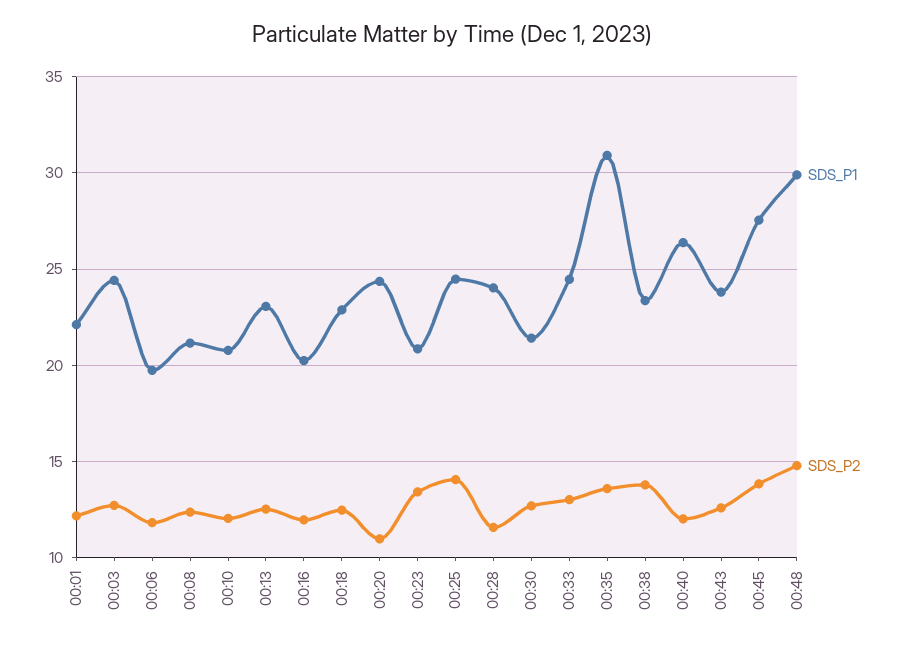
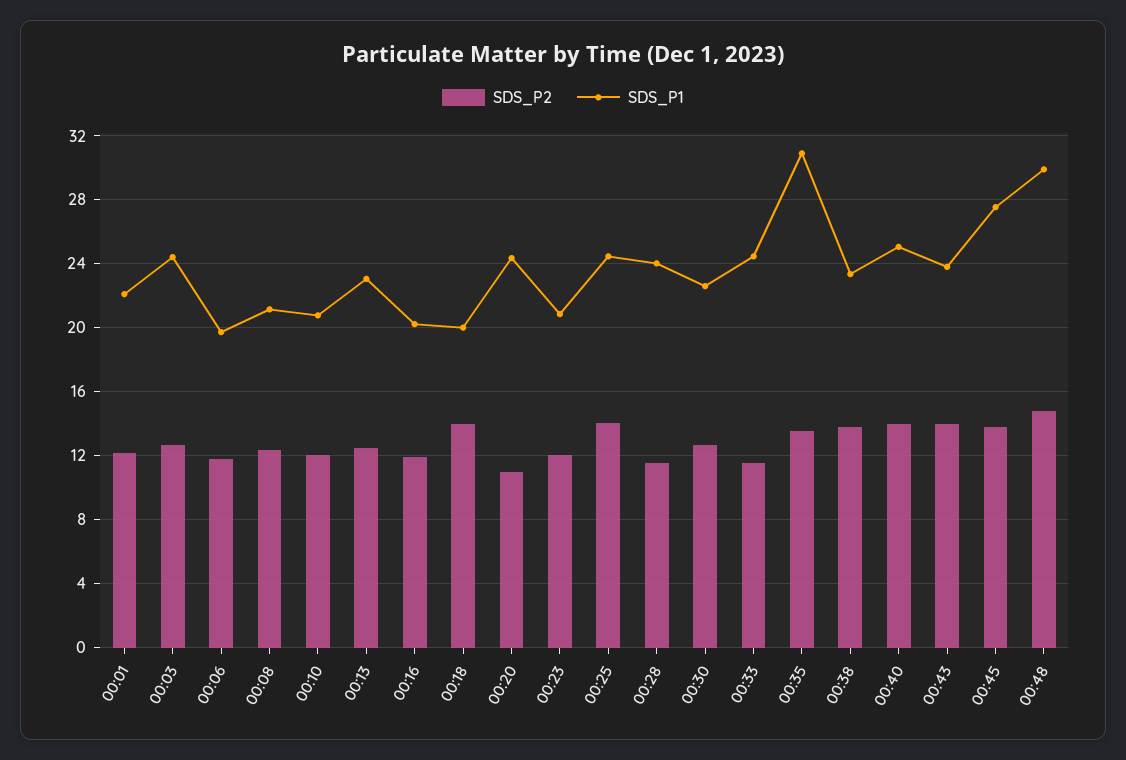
  {
    "SDS_P1": {
      "00:01": 22,
      "00:03": 24.5,
      "00:06": 19.5,
      "00:08": 21,
      "00:10": 21,
      "00:13": 23,
      "00:16": 20,
-     "00:18": 23,
+     "00:18": 20,
      "00:20": 24.5,
      "00:23": 21,
      "00:25": 24.5,
      "00:28": 24,
-     "00:30": 21.5,
+     "00:30": 22.5,
      "00:33": 24.5,
      "00:35": 31,
      "00:38": 23.5,
-     "00:40": 26.5,
+     "00:40": 25,
      "00:43": 24,
      "00:45": 27.5,
      "00:48": 30
    },
    "SDS_P2": {
      "00:01": 12,
      "00:03": 12.5,
      "00:06": 12,
      "00:08": 12.5,
      "00:10": 12,
      "00:13": 12.5,
      "00:16": 12,
-     "00:18": 12.5,
+     "00:18": 14,
      "00:20": 11,
-     "00:23": 13.5,
+     "00:23": 12,
      "00:25": 14,
      "00:28": 11.5,
      "00:30": 12.5,
-     "00:33": 13,
+     "00:33": 11.5,
      "00:35": 13.5,
      "00:38": 14,
-     "00:40": 12,
+     "00:40": 14,
-     "00:43": 12.5,
+     "00:43": 14,
      "00:45": 14,
      "00:48": 15
    }
  }

